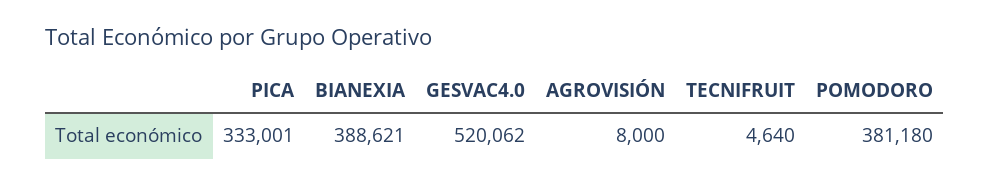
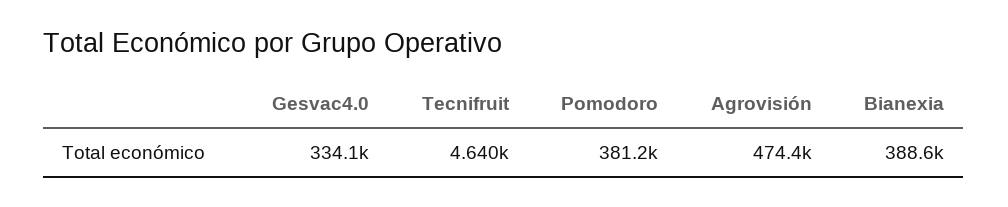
  {
-   "PICA": 333001,
    "BIANEXIA": 388621,
-   "GESVAC4.0": 520062,
+   "GESVAC4.0": 334100,
-   "AGROVISIÓN": 8000,
+   "AGROVISIÓN": 474400,
    "TECNIFRUIT": 4640,
    "POMODORO": 381180
  }

